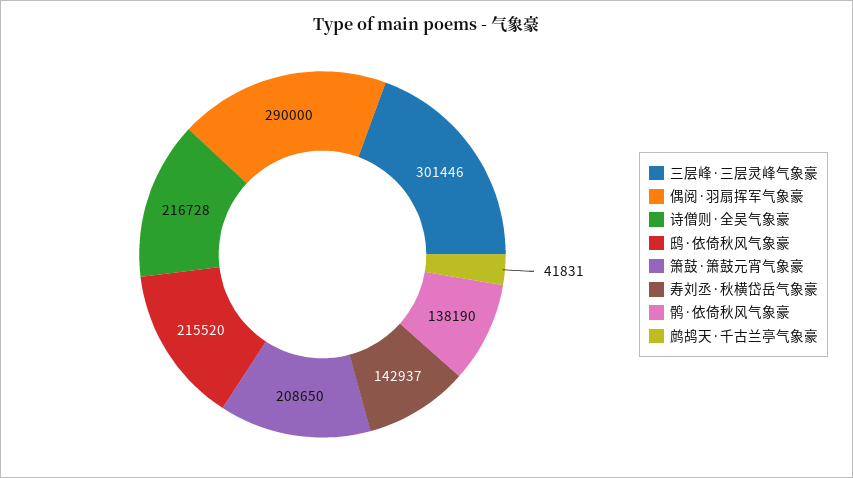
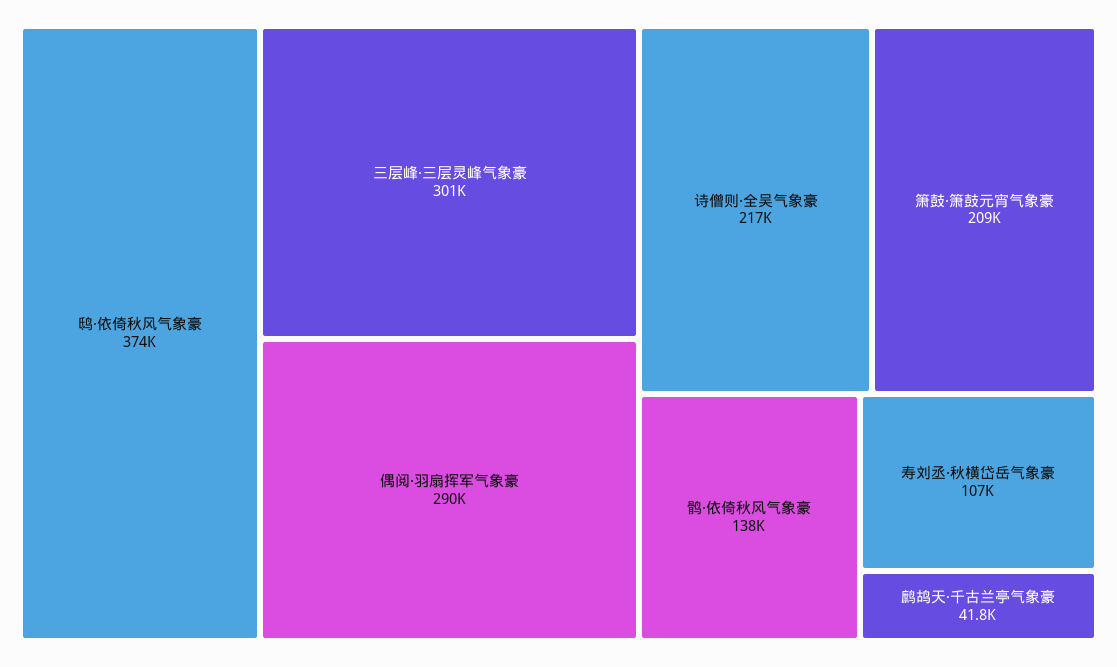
  {
    "三层峰·三层灵峰气象豪": 301446,
    "偶阅·羽扇挥军气象豪": 290000,
    "诗僧则·全吴气象豪": 216728,
-   "鸱·依倚秋风气象豪": 215520,
+   "鸱·依倚秋风气象豪": 374000,
    "箫鼓·箫鼓元宵气象豪": 208650,
-   "寿刘丞·秋横岱岳气象豪": 142937,
+   "寿刘丞·秋横岱岳气象豪": 107000,
    "鹘·依倚秋风气象豪": 138190,
    "鹧鸪天·千古兰亭气象豪": 41831
  }

